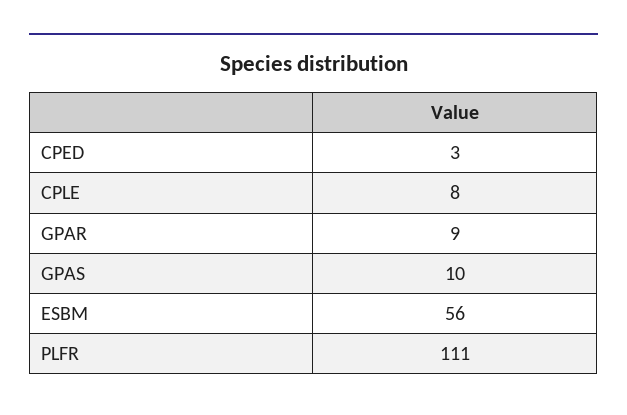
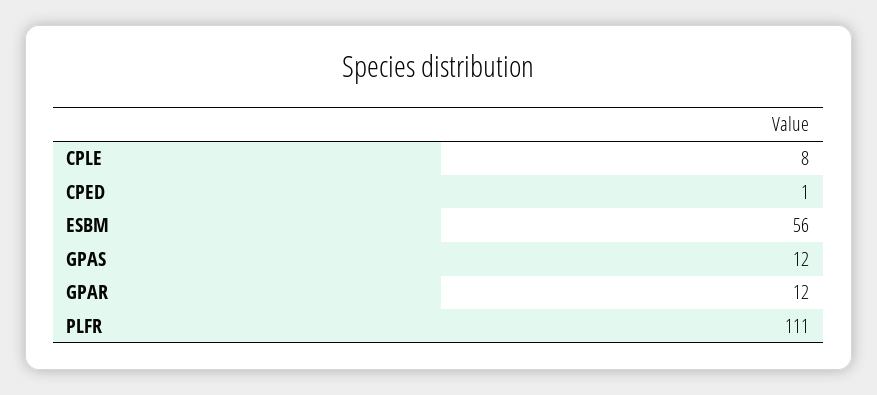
  {
-   "CPED": 3,
+   "CPED": 1,
    "CPLE": 8,
-   "GPAR": 9,
+   "GPAR": 12,
-   "GPAS": 10,
+   "GPAS": 12,
    "ESBM": 56,
    "PLFR": 111
  }

